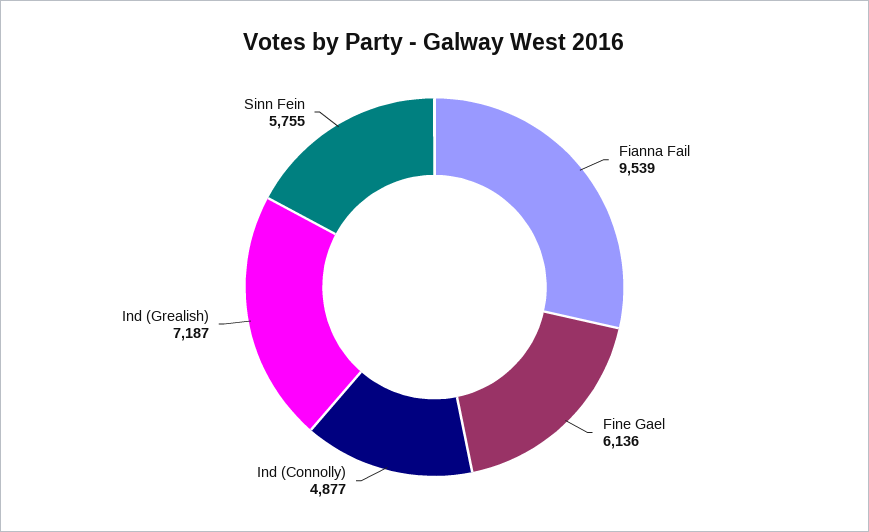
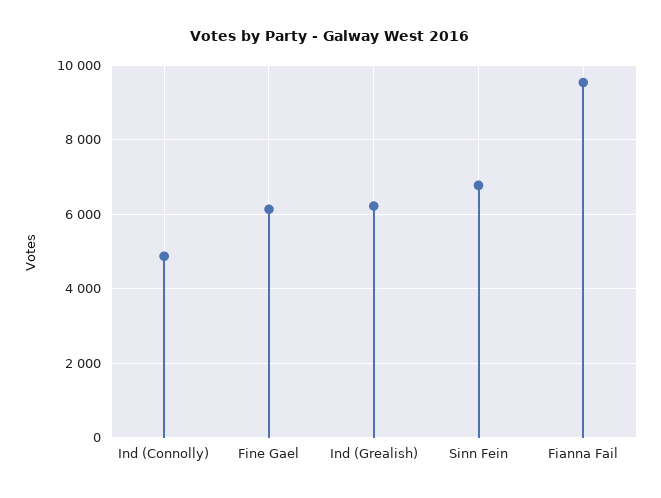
  {
    "Fianna Fail": 9539,
    "Fine Gael": 6136,
    "Ind (Connolly)": 4877,
-   "Ind (Grealish)": 7187,
+   "Ind (Grealish)": 6200,
-   "Sinn Fein": 5755
+   "Sinn Fein": 6800
  }

